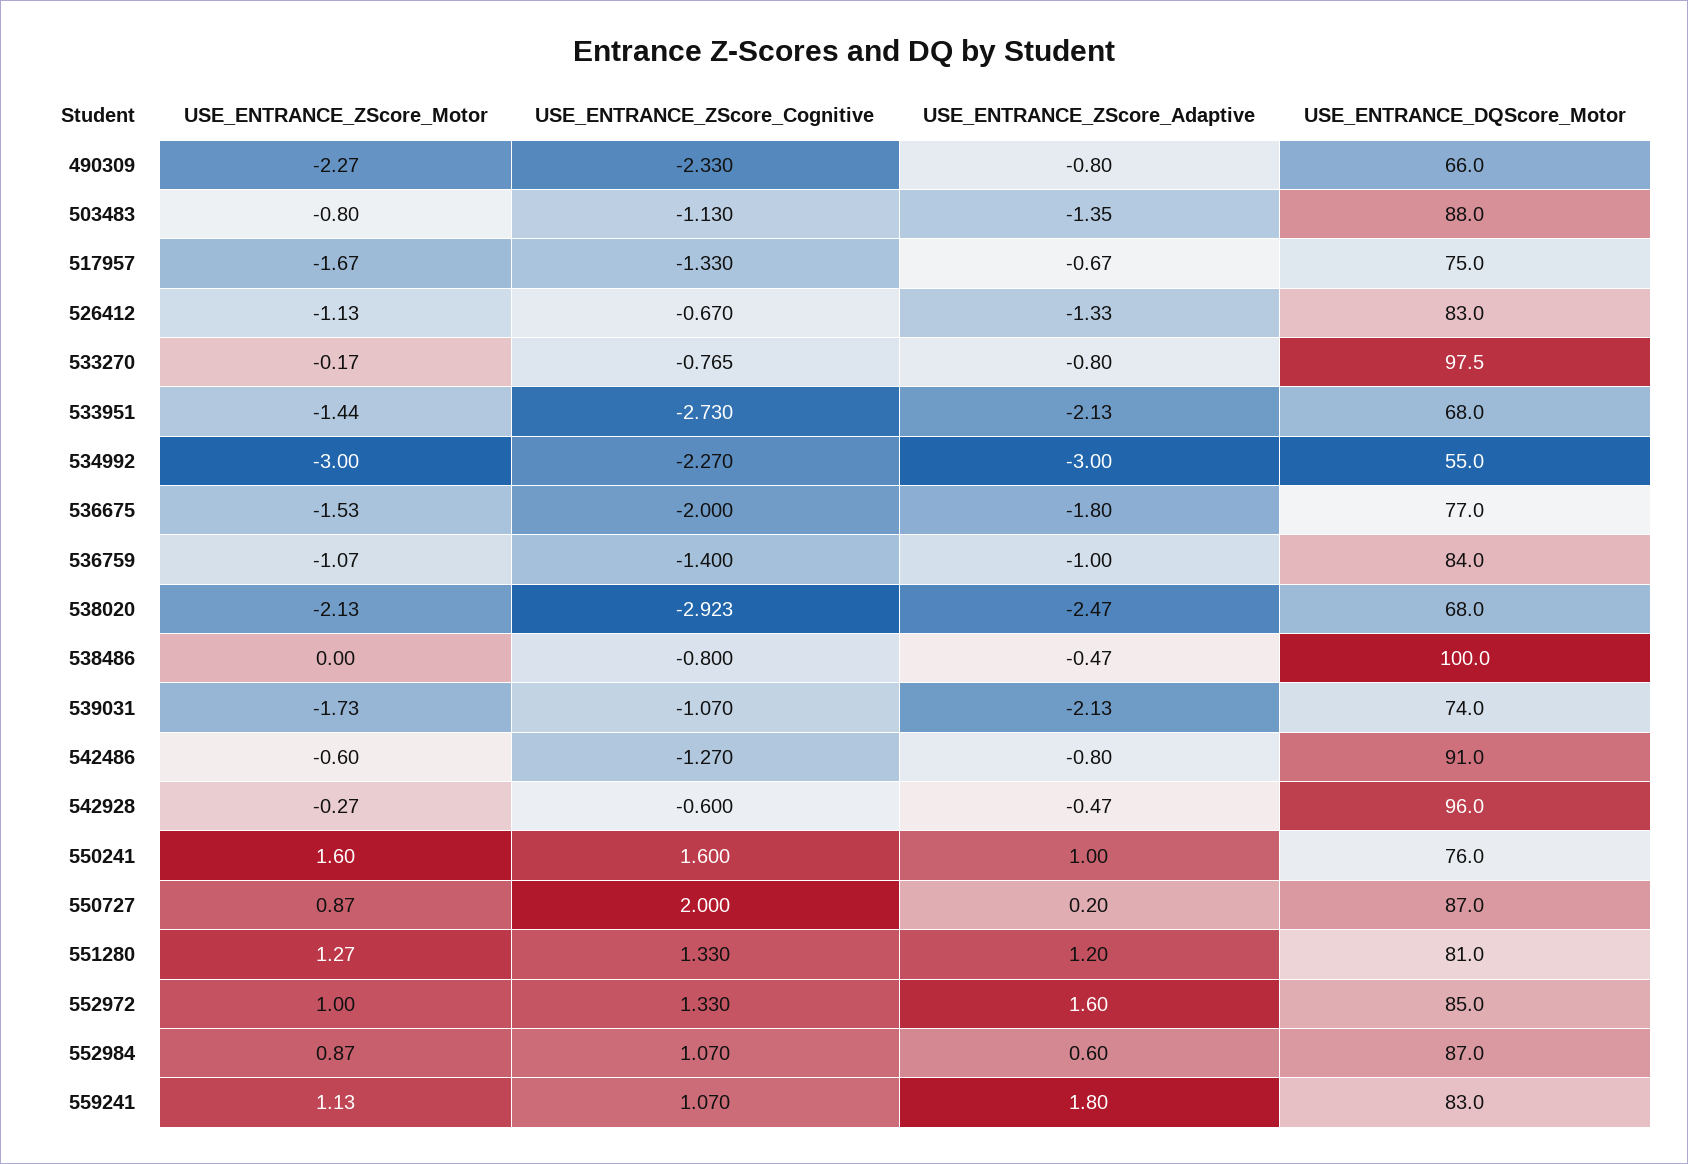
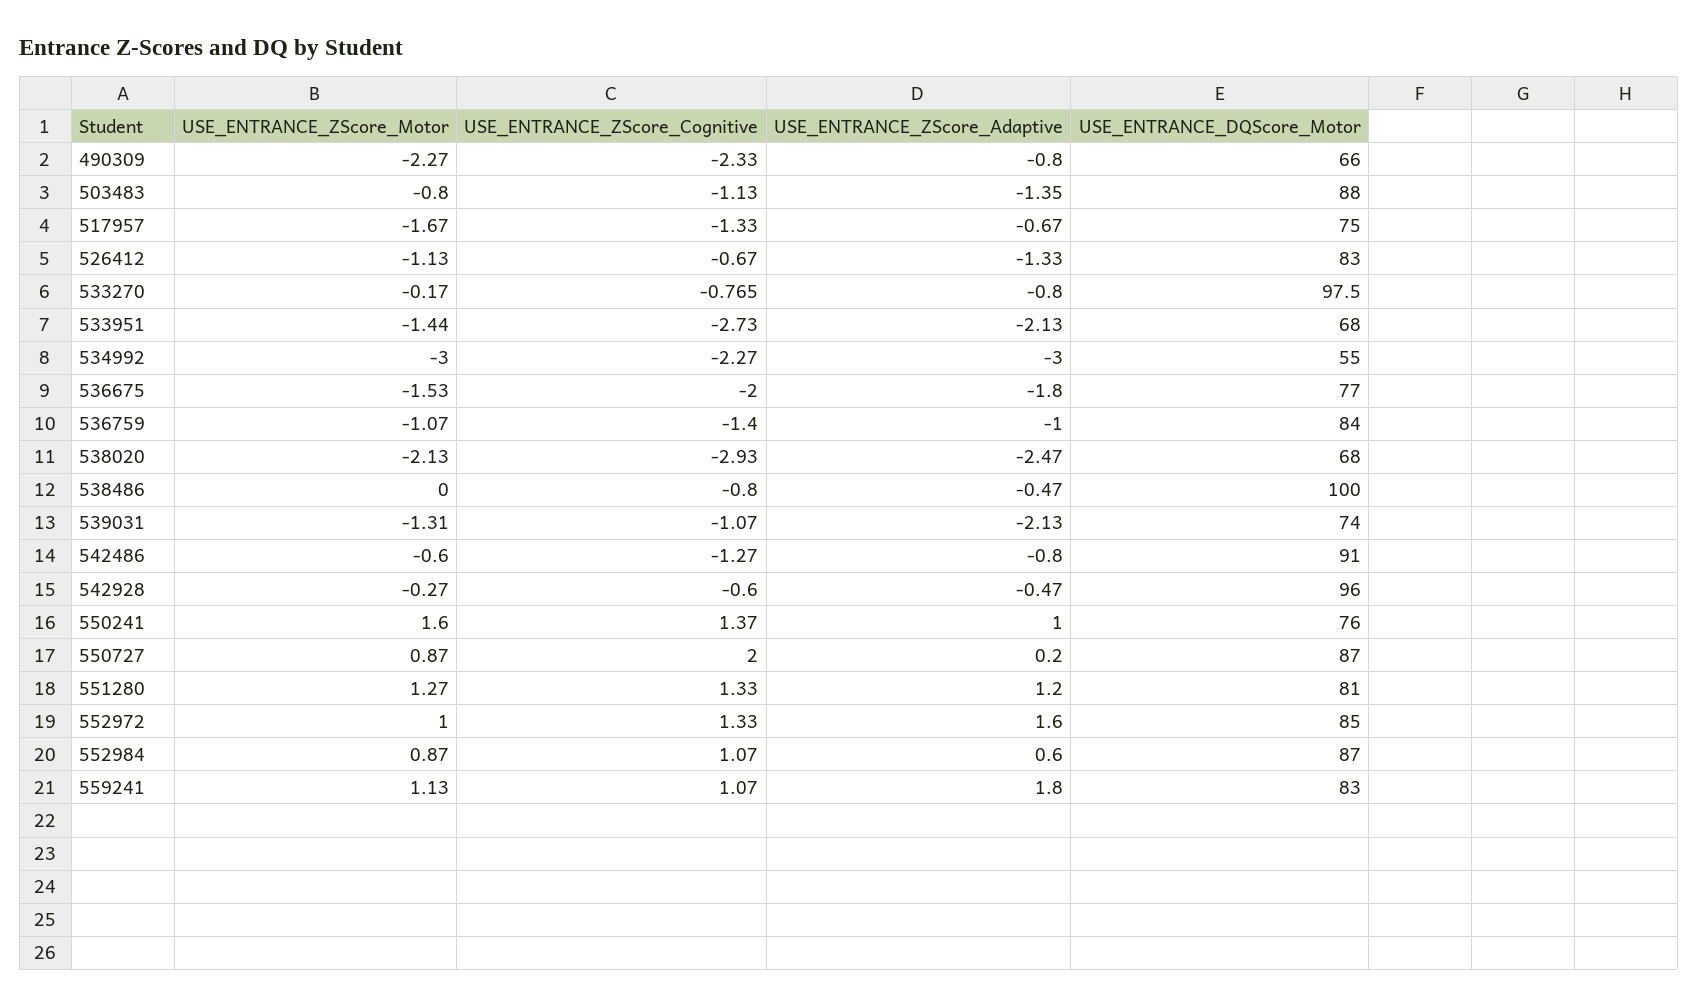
  {
    "USE_ENTRANCE_ZScore_Motor": {
      "490309": -2.27,
      "503483": -0.8,
      "517957": -1.67,
      "526412": -1.13,
      "533270": -0.17,
      "533951": -1.44,
      "534992": -3,
      "536675": -1.53,
      "536759": -1.07,
      "538020": -2.13,
      "538486": 0,
-     "539031": -1.73,
+     "539031": -1.31,
      "542486": -0.6,
      "542928": -0.27,
      "550241": 1.6,
      "550727": 0.87,
      "551280": 1.27,
      "552972": 1,
      "552984": 0.87,
      "559241": 1.13
    },
    "USE_ENTRANCE_ZScore_Cognitive": {
      "490309": -2.33,
      "503483": -1.13,
      "517957": -1.33,
      "526412": -0.67,
      "533270": -0.765,
      "533951": -2.73,
      "534992": -2.27,
      "536675": -2,
      "536759": -1.4,
-     "538020": -2.923,
+     "538020": -2.93,
      "538486": -0.8,
      "539031": -1.07,
      "542486": -1.27,
      "542928": -0.6,
-     "550241": 1.6,
+     "550241": 1.37,
      "550727": 2,
      "551280": 1.33,
      "552972": 1.33,
      "552984": 1.07,
      "559241": 1.07
    },
    "USE_ENTRANCE_ZScore_Adaptive": {
      "490309": -0.8,
      "503483": -1.35,
      "517957": -0.67,
      "526412": -1.33,
      "533270": -0.8,
      "533951": -2.13,
      "534992": -3,
      "536675": -1.8,
      "536759": -1,
      "538020": -2.47,
      "538486": -0.47,
      "539031": -2.13,
      "542486": -0.8,
      "542928": -0.47,
      "550241": 1,
      "550727": 0.2,
      "551280": 1.2,
      "552972": 1.6,
      "552984": 0.6,
      "559241": 1.8
    },
    "USE_ENTRANCE_DQScore_Motor": {
      "490309": 66,
      "503483": 88,
      "517957": 75,
      "526412": 83,
      "533270": 97.5,
      "533951": 68,
      "534992": 55,
      "536675": 77,
      "536759": 84,
      "538020": 68,
      "538486": 100,
      "539031": 74,
      "542486": 91,
      "542928": 96,
      "550241": 76,
      "550727": 87,
      "551280": 81,
      "552972": 85,
      "552984": 87,
      "559241": 83
    }
  }

